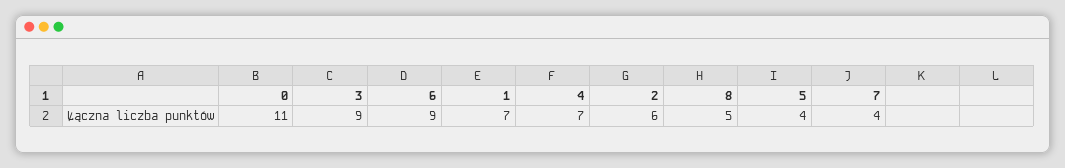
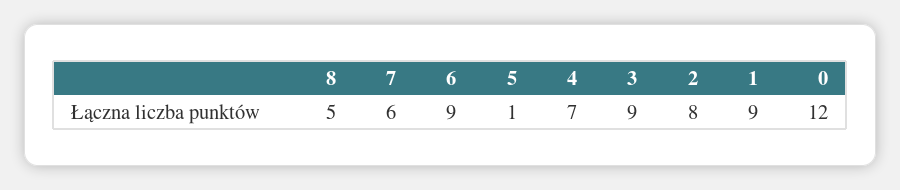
  {
-   "0": 11,
+   "0": 12,
    "3": 9,
    "6": 9,
-   "1": 7,
+   "1": 9,
    "4": 7,
-   "2": 6,
+   "2": 8,
    "8": 5,
-   "5": 4,
+   "5": 1,
-   "7": 4
+   "7": 6
  }

